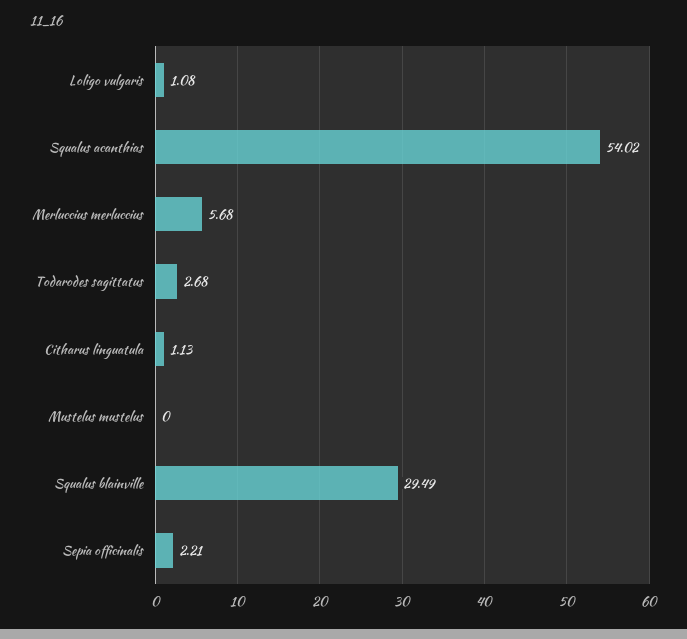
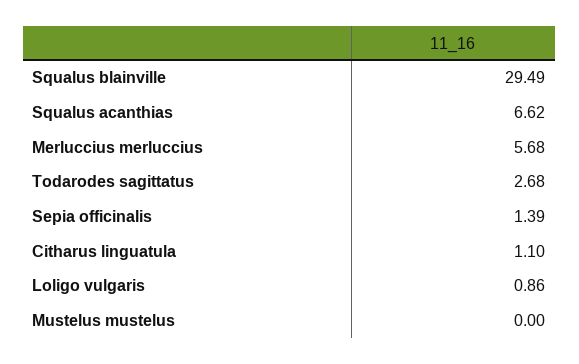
  {
-   "Loligo vulgaris": 1.08,
+   "Loligo vulgaris": 0.86,
-   "Squalus acanthias": 54.02,
+   "Squalus acanthias": 6.62,
    "Merluccius merluccius": 5.68,
    "Todarodes sagittatus": 2.68,
-   "Citharus linguatula": 1.13,
+   "Citharus linguatula": 1.1,
    "Mustelus mustelus": 0,
    "Squalus blainville": 29.49,
-   "Sepia officinalis": 2.21
+   "Sepia officinalis": 1.39
  }

